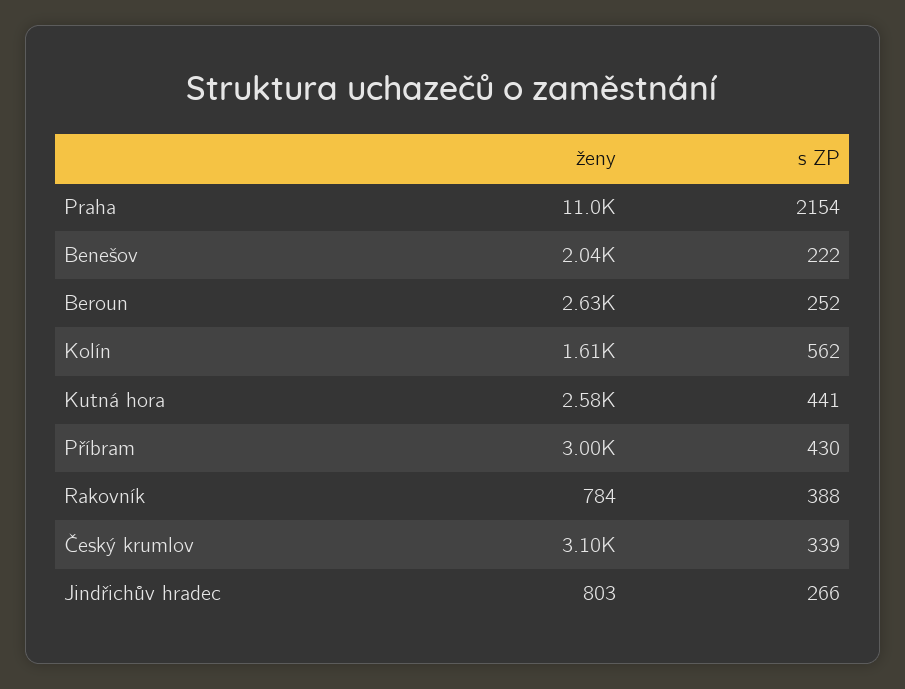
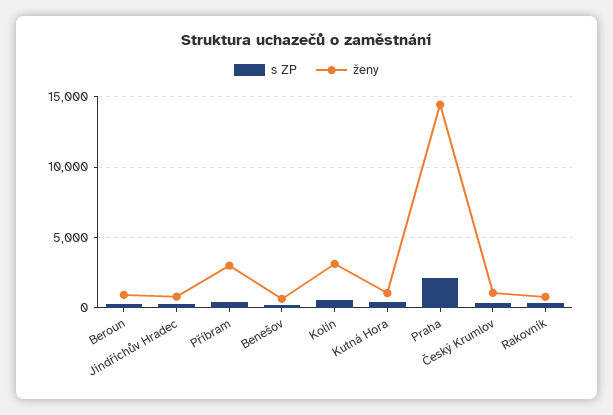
  {
    "ženy": {
-     "Praha": 11000,
+     "Praha": 14500,
-     "Benešov": 2040,
+     "Benešov": 500,
-     "Beroun": 2630,
+     "Beroun": 1000,
-     "Kolín": 1610,
+     "Kolín": 3000,
-     "Kutná hora": 2580,
+     "Kutná hora": 1000,
      "Příbram": 3000,
      "Rakovník": 784,
-     "Český krumlov": 3100,
+     "Český krumlov": 1000,
      "Jindřichův hradec": 803
    },
    "s ZP": {
      "Praha": 2154,
      "Benešov": 222,
      "Beroun": 252,
      "Kolín": 562,
      "Kutná hora": 441,
      "Příbram": 430,
      "Rakovník": 388,
      "Český krumlov": 339,
      "Jindřichův hradec": 266
    }
  }

